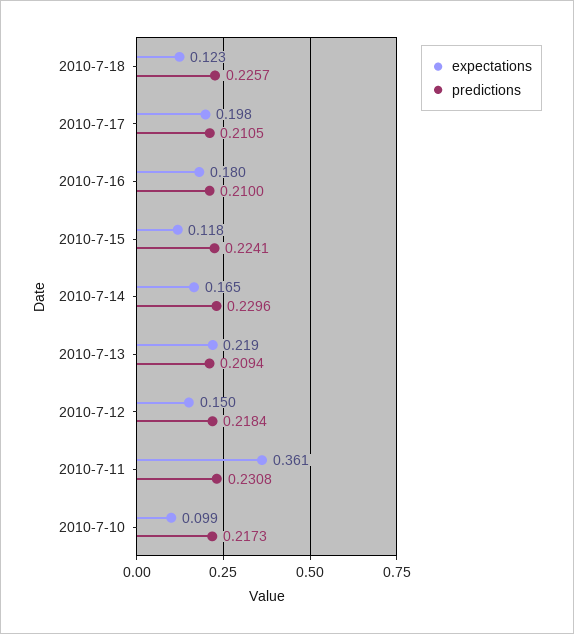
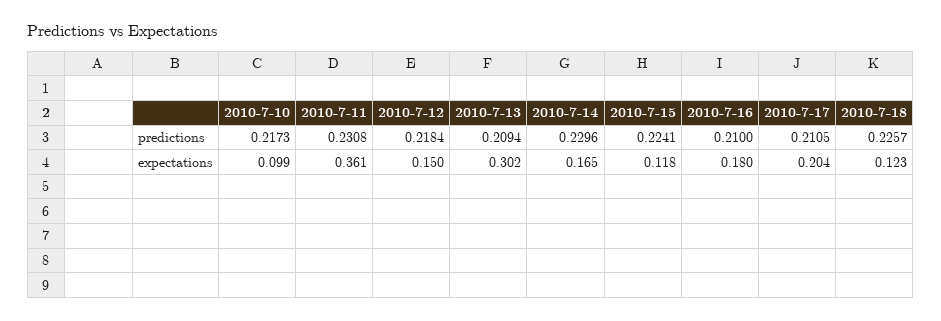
  {
    "expectations": {
      "2010-7-18": 0.123,
-     "2010-7-17": 0.198,
+     "2010-7-17": 0.204,
      "2010-7-16": 0.18,
      "2010-7-15": 0.118,
      "2010-7-14": 0.165,
-     "2010-7-13": 0.219,
+     "2010-7-13": 0.302,
      "2010-7-12": 0.15,
      "2010-7-11": 0.361,
      "2010-7-10": 0.099
    },
    "predictions": {
      "2010-7-18": 0.2257,
      "2010-7-17": 0.2105,
      "2010-7-16": 0.21,
      "2010-7-15": 0.2241,
      "2010-7-14": 0.2296,
      "2010-7-13": 0.2094,
      "2010-7-12": 0.2184,
      "2010-7-11": 0.2308,
      "2010-7-10": 0.2173
    }
  }

